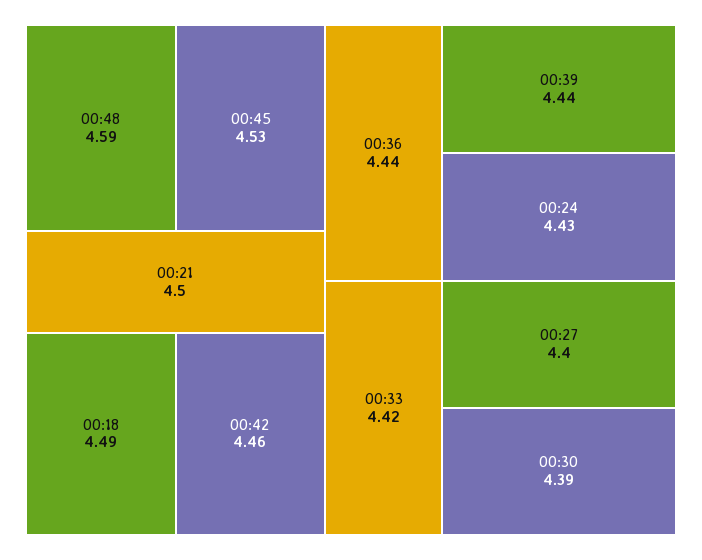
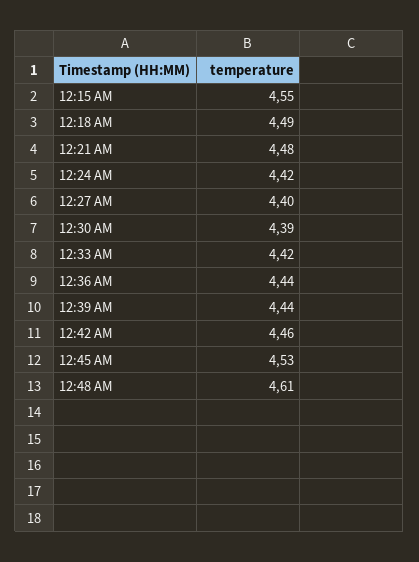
  {
-   "00:48": 4.59,
+   "00:48": 4.61,
    "00:45": 4.53,
-   "00:21": 4.5,
+   "00:21": 4.48,
    "00:18": 4.49,
    "00:42": 4.46,
    "00:36": 4.44,
    "00:39": 4.44,
-   "00:24": 4.43,
+   "00:24": 4.42,
    "00:33": 4.42,
    "00:27": 4.4,
-   "00:30": 4.39
+   "00:30": 4.39,
+   "12:15 AM": 4.55
  }

